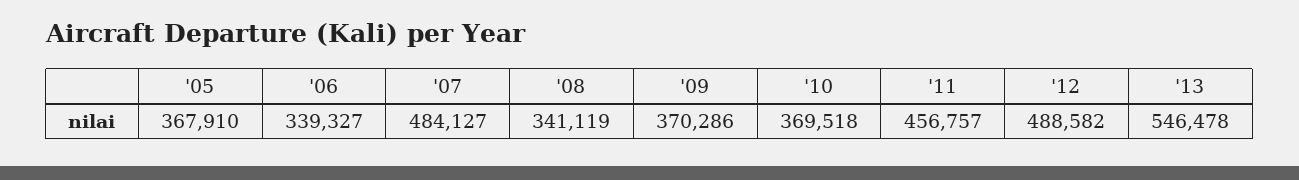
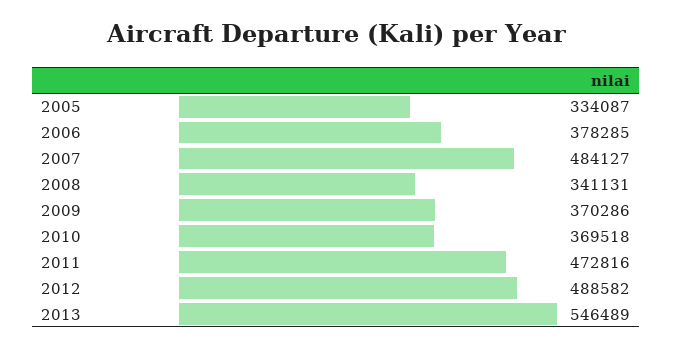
  {
-   "'05": 367910,
+   "'05": 334087,
-   "'06": 339327,
+   "'06": 378285,
    "'07": 484127,
-   "'08": 341119,
+   "'08": 341131,
    "'09": 370286,
    "'10": 369518,
-   "'11": 456757,
+   "'11": 472816,
    "'12": 488582,
-   "'13": 546478
+   "'13": 546489
  }

